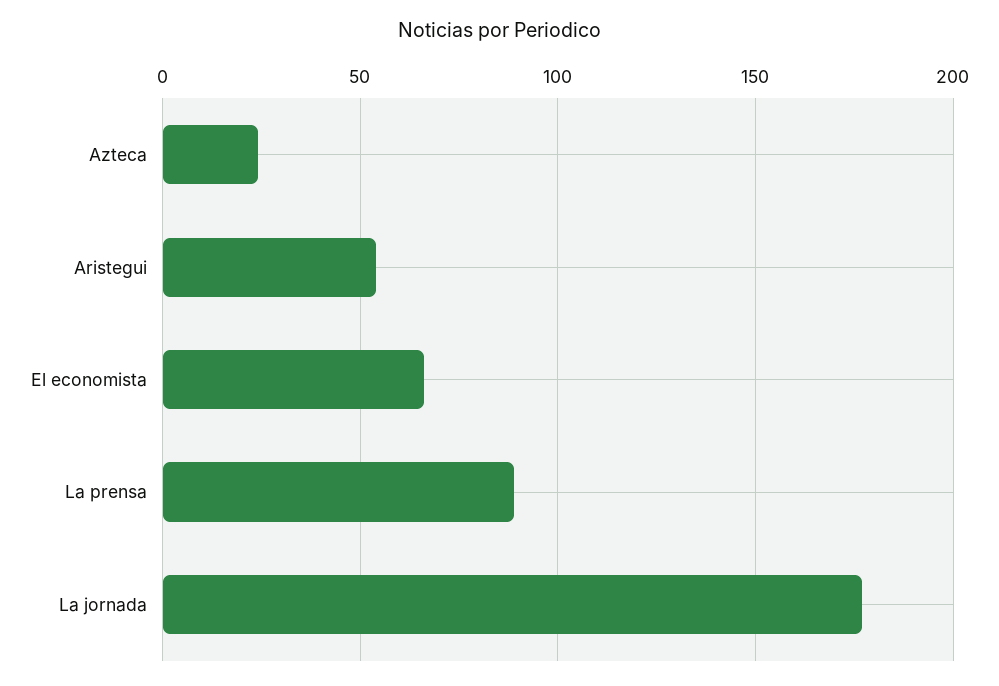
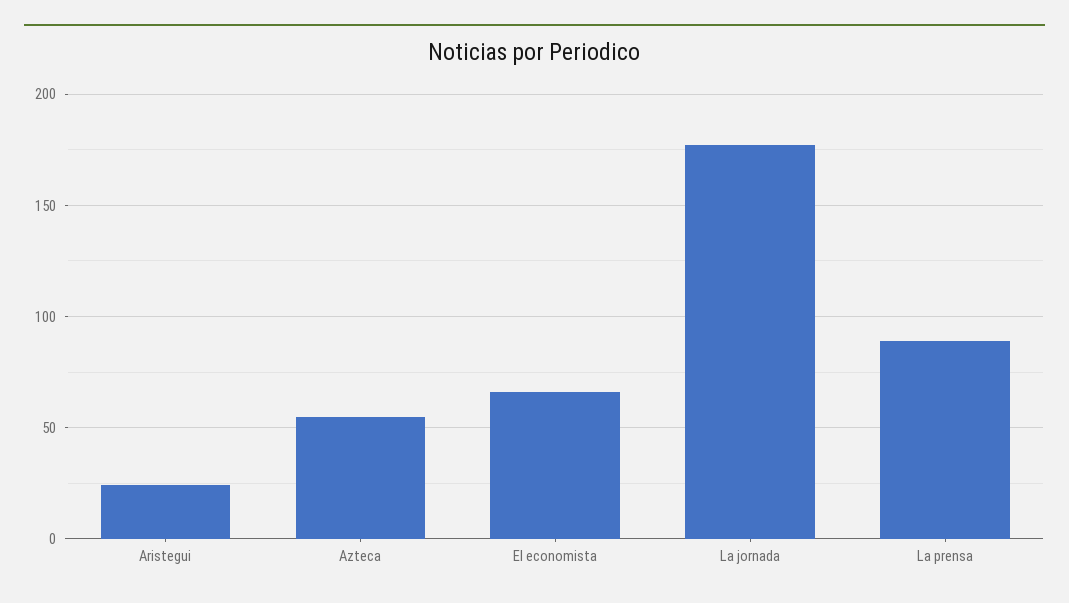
  {
-   "Azteca": 25,
+   "Azteca": 55,
-   "Aristegui": 55,
+   "Aristegui": 25,
    "El economista": 65,
    "La prensa": 90,
    "La jornada": 175
  }

